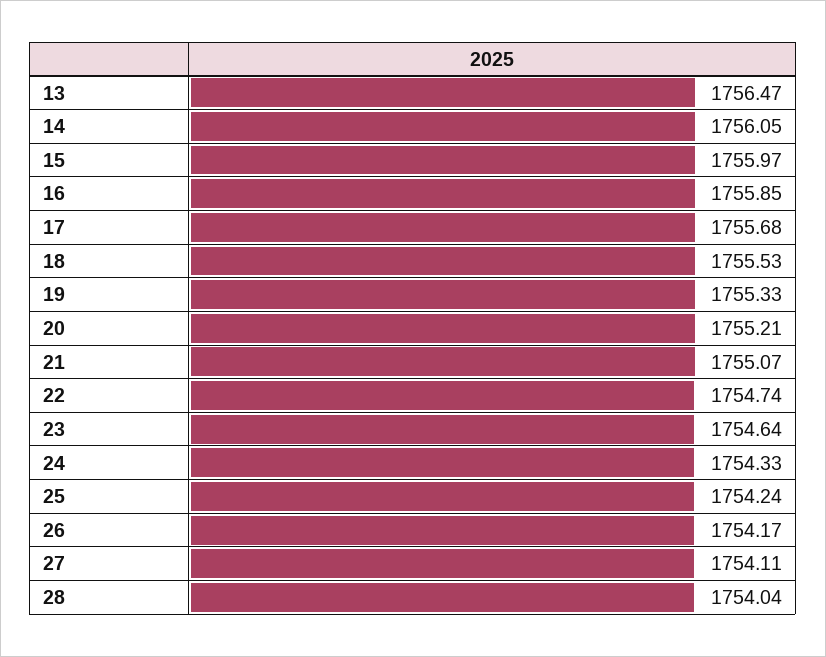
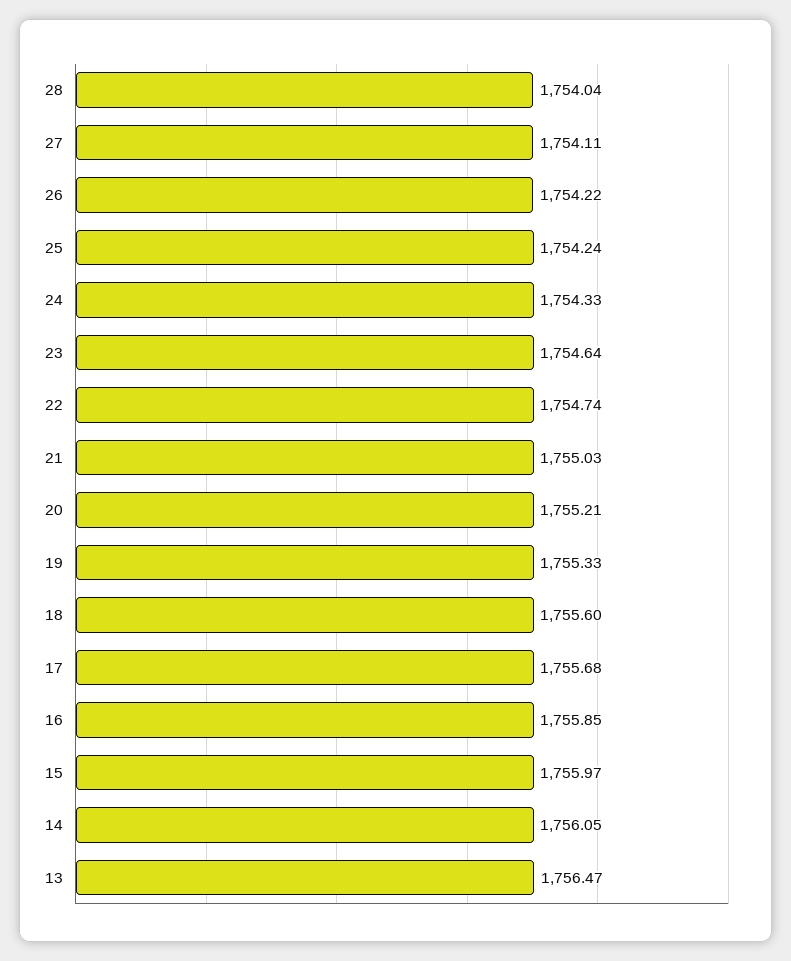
  {
    "13": 1756.47,
    "14": 1756.05,
    "15": 1755.97,
    "16": 1755.85,
    "17": 1755.68,
-   "18": 1755.53,
+   "18": 1755.6,
    "19": 1755.33,
    "20": 1755.21,
-   "21": 1755.07,
+   "21": 1755.03,
    "22": 1754.74,
    "23": 1754.64,
    "24": 1754.33,
    "25": 1754.24,
-   "26": 1754.17,
+   "26": 1754.22,
    "27": 1754.11,
    "28": 1754.04
  }

